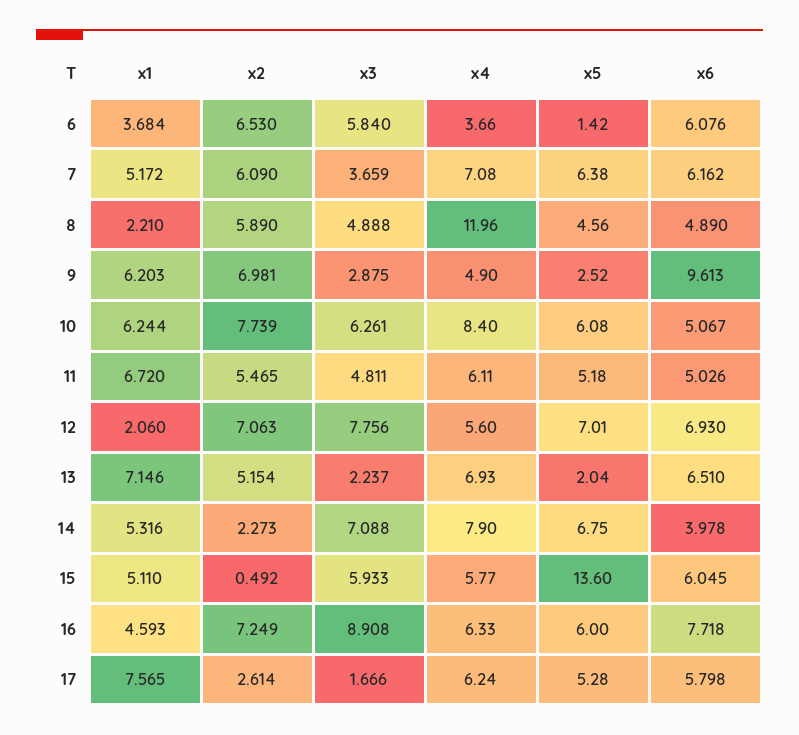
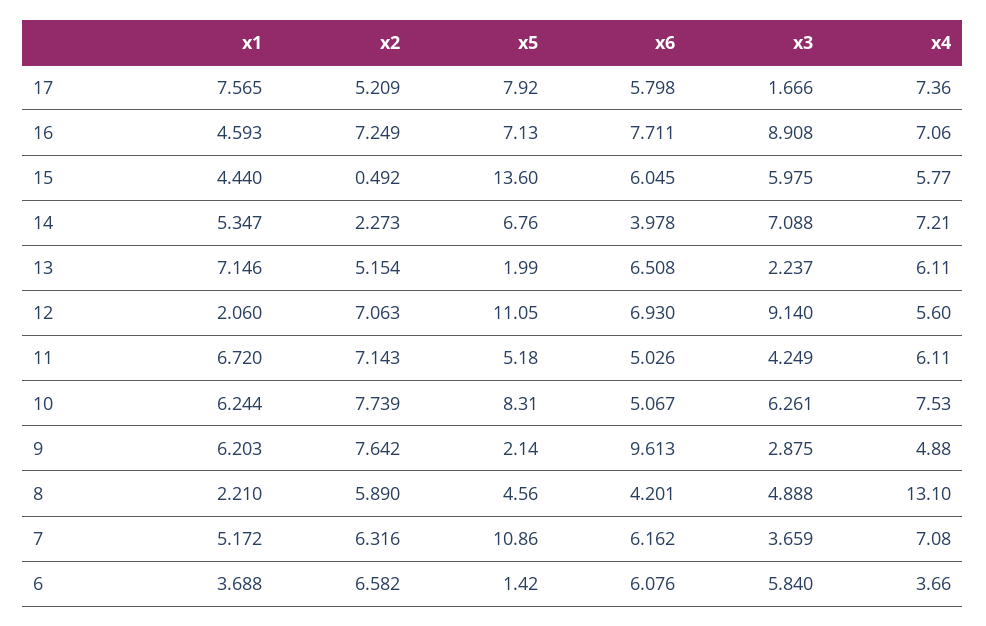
  {
    "x1": {
-     "6": 3.684,
+     "6": 3.688,
      "7": 5.172,
      "8": 2.21,
      "9": 6.203,
      "10": 6.244,
      "11": 6.72,
      "12": 2.06,
      "13": 7.146,
-     "14": 5.316,
+     "14": 5.347,
-     "15": 5.11,
+     "15": 4.44,
      "16": 4.593,
      "17": 7.565
    },
    "x2": {
-     "6": 6.53,
+     "6": 6.582,
-     "7": 6.09,
+     "7": 6.316,
      "8": 5.89,
-     "9": 6.981,
+     "9": 7.642,
      "10": 7.739,
-     "11": 5.465,
+     "11": 7.143,
      "12": 7.063,
      "13": 5.154,
      "14": 2.273,
      "15": 0.492,
      "16": 7.249,
-     "17": 2.614
+     "17": 5.209
    },
    "x3": {
      "6": 5.84,
      "7": 3.659,
      "8": 4.888,
      "9": 2.875,
      "10": 6.261,
-     "11": 4.811,
+     "11": 4.249,
-     "12": 7.756,
+     "12": 9.14,
      "13": 2.237,
      "14": 7.088,
-     "15": 5.933,
+     "15": 5.975,
      "16": 8.908,
      "17": 1.666
    },
    "x4": {
      "6": 3.66,
      "7": 7.08,
-     "8": 11.96,
+     "8": 13.1,
-     "9": 4.9,
+     "9": 4.88,
-     "10": 8.4,
+     "10": 7.53,
      "11": 6.11,
      "12": 5.6,
-     "13": 6.93,
+     "13": 6.11,
-     "14": 7.9,
+     "14": 7.21,
      "15": 5.77,
-     "16": 6.33,
+     "16": 7.06,
-     "17": 6.24
+     "17": 7.36
    },
    "x5": {
      "6": 1.42,
-     "7": 6.38,
+     "7": 10.86,
      "8": 4.56,
-     "9": 2.52,
+     "9": 2.14,
-     "10": 6.08,
+     "10": 8.31,
      "11": 5.18,
-     "12": 7.01,
+     "12": 11.05,
-     "13": 2.04,
+     "13": 1.99,
-     "14": 6.75,
+     "14": 6.76,
      "15": 13.6,
-     "16": 6,
+     "16": 7.13,
-     "17": 5.28
+     "17": 7.92
    },
    "x6": {
      "6": 6.076,
      "7": 6.162,
-     "8": 4.89,
+     "8": 4.201,
      "9": 9.613,
      "10": 5.067,
      "11": 5.026,
      "12": 6.93,
-     "13": 6.51,
+     "13": 6.508,
      "14": 3.978,
      "15": 6.045,
-     "16": 7.718,
+     "16": 7.711,
      "17": 5.798
    }
  }

